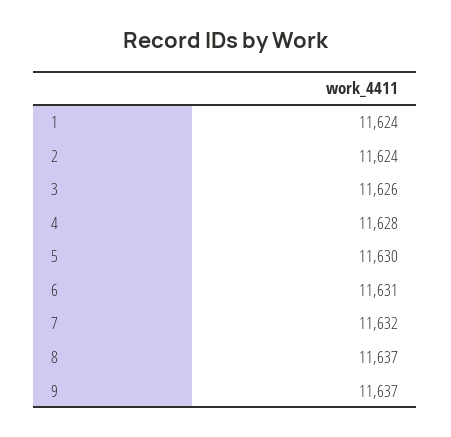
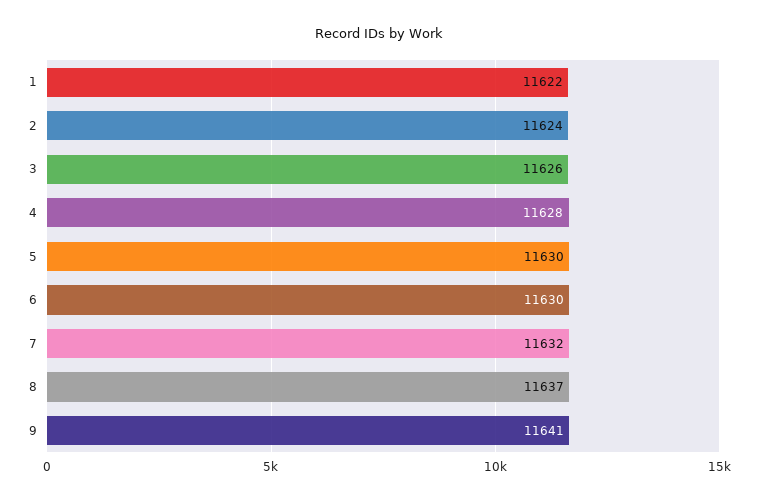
  {
-   "1": 11624,
+   "1": 11622,
    "2": 11624,
    "3": 11626,
    "4": 11628,
    "5": 11630,
-   "6": 11631,
+   "6": 11630,
    "7": 11632,
    "8": 11637,
-   "9": 11637
+   "9": 11641
  }

